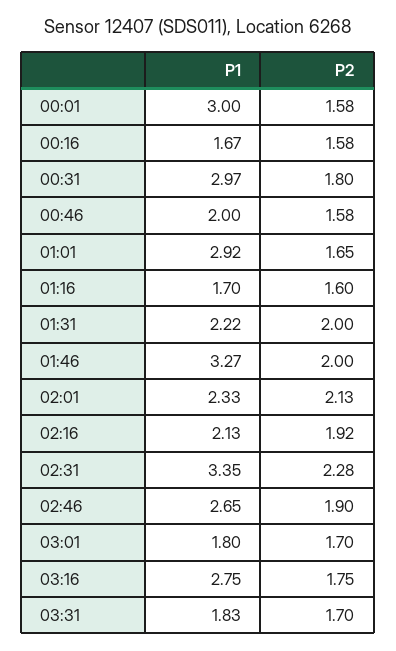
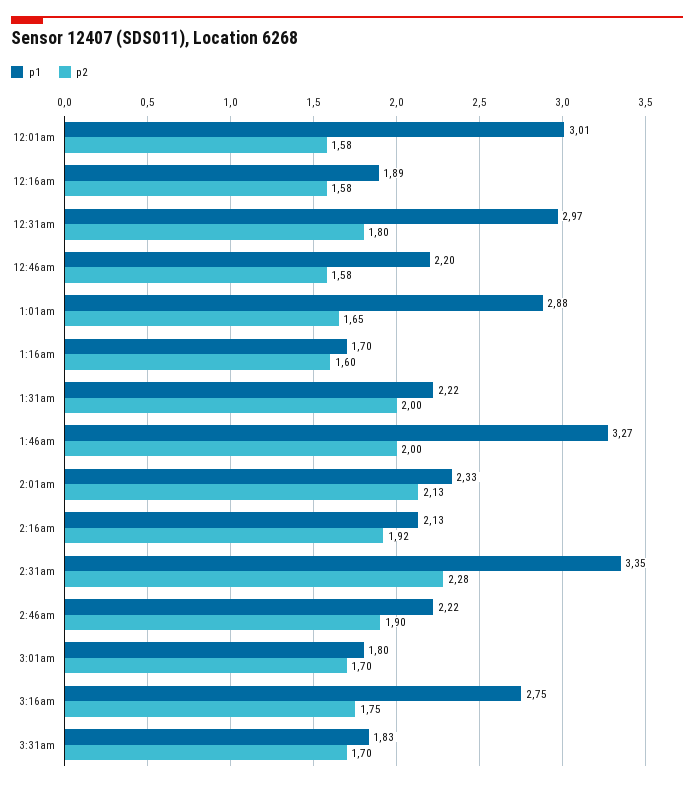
  {
    "P1": {
-     "00:01": 3,
+     "00:01": 3.01,
-     "00:16": 1.67,
+     "00:16": 1.89,
      "00:31": 2.97,
-     "00:46": 2,
+     "00:46": 2.2,
-     "01:01": 2.92,
+     "01:01": 2.88,
      "01:16": 1.7,
      "01:31": 2.22,
      "01:46": 3.27,
      "02:01": 2.33,
      "02:16": 2.13,
      "02:31": 3.35,
-     "02:46": 2.65,
+     "02:46": 2.22,
      "03:01": 1.8,
      "03:16": 2.75,
      "03:31": 1.83
    },
    "P2": {
      "00:01": 1.58,
      "00:16": 1.58,
      "00:31": 1.8,
      "00:46": 1.58,
      "01:01": 1.65,
      "01:16": 1.6,
      "01:31": 2,
      "01:46": 2,
      "02:01": 2.13,
      "02:16": 1.92,
      "02:31": 2.28,
      "02:46": 1.9,
      "03:01": 1.7,
      "03:16": 1.75,
      "03:31": 1.7
    }
  }

